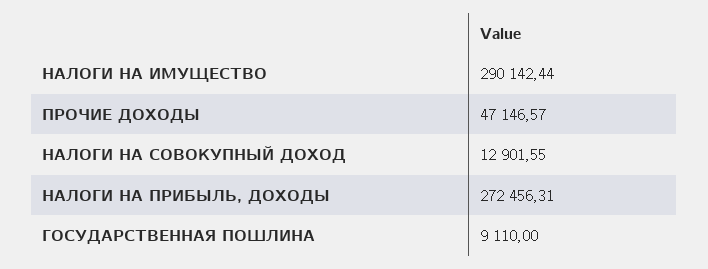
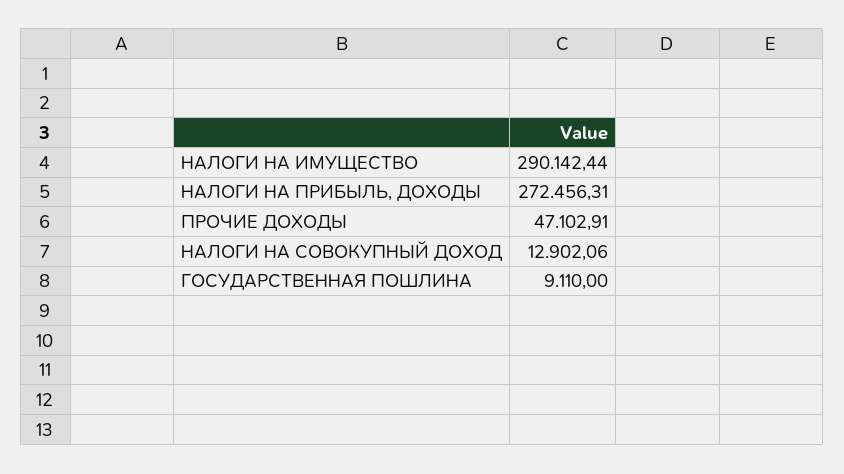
  {
    "НАЛОГИ НА ИМУЩЕСТВО": 290142.44,
-   "ПРОЧИЕ ДОХОДЫ": 47146.57,
+   "ПРОЧИЕ ДОХОДЫ": 47102.91,
-   "НАЛОГИ НА СОВОКУПНЫЙ ДОХОД": 12901.55,
+   "НАЛОГИ НА СОВОКУПНЫЙ ДОХОД": 12902.06,
    "НАЛОГИ НА ПРИБЫЛЬ, ДОХОДЫ": 272456.31,
    "ГОСУДАРСТВЕННАЯ ПОШЛИНА": 9110
  }

